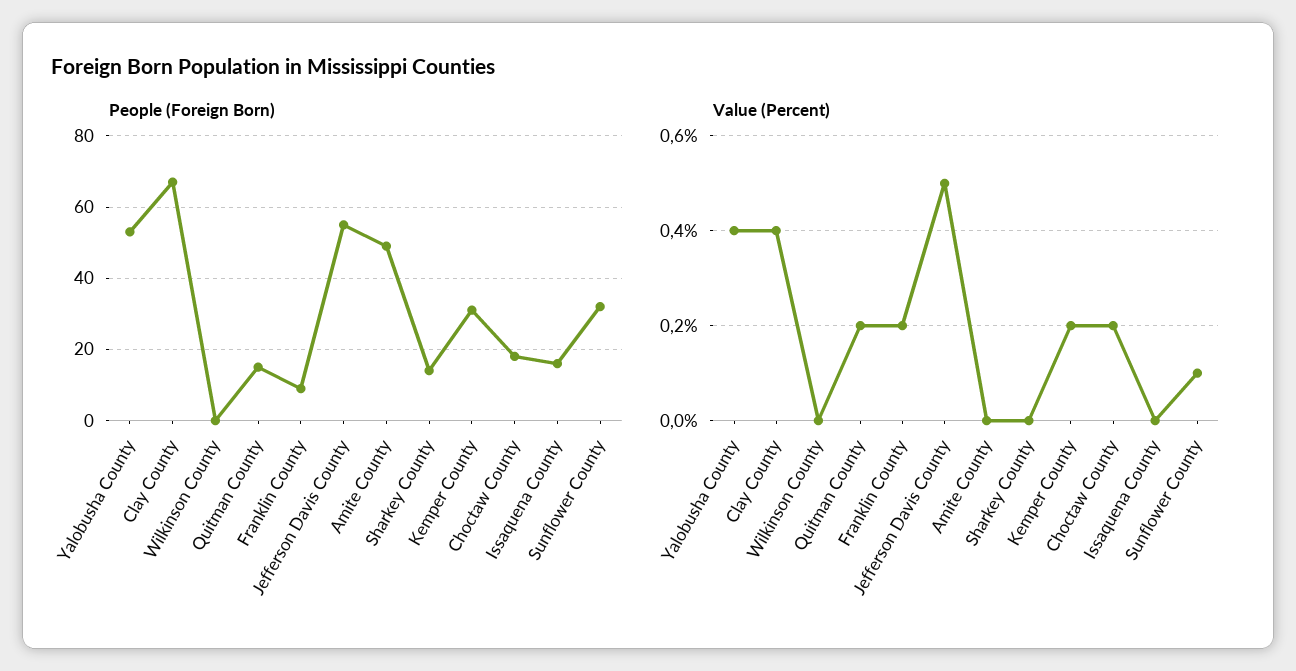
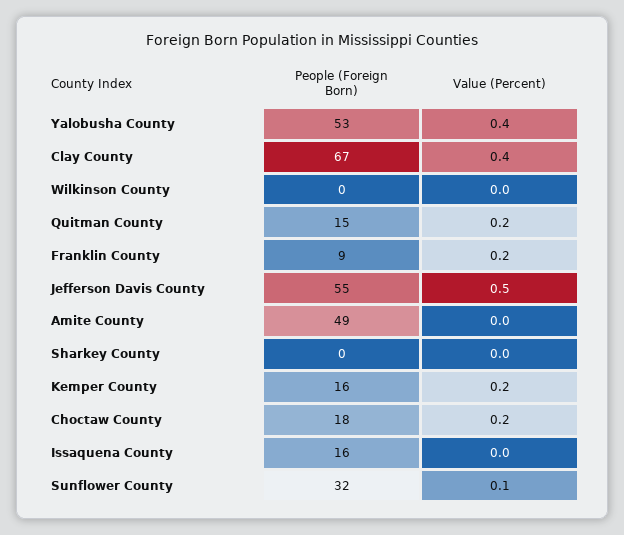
  {
    "People (Foreign Born)": {
      "Yalobusha County": 53,
      "Clay County": 67,
      "Wilkinson County": 0,
      "Quitman County": 15,
      "Franklin County": 9,
      "Jefferson Davis County": 55,
      "Amite County": 49,
-     "Sharkey County": 15,
+     "Sharkey County": 0,
-     "Kemper County": 30,
+     "Kemper County": 16,
      "Choctaw County": 18,
      "Issaquena County": 16,
      "Sunflower County": 32
    },
    "Value (Percent)": {
      "Yalobusha County": 0.4,
      "Clay County": 0.4,
      "Wilkinson County": 0,
      "Quitman County": 0.2,
      "Franklin County": 0.2,
      "Jefferson Davis County": 0.5,
      "Amite County": 0,
      "Sharkey County": 0,
      "Kemper County": 0.2,
      "Choctaw County": 0.2,
      "Issaquena County": 0,
      "Sunflower County": 0.1
    }
  }

